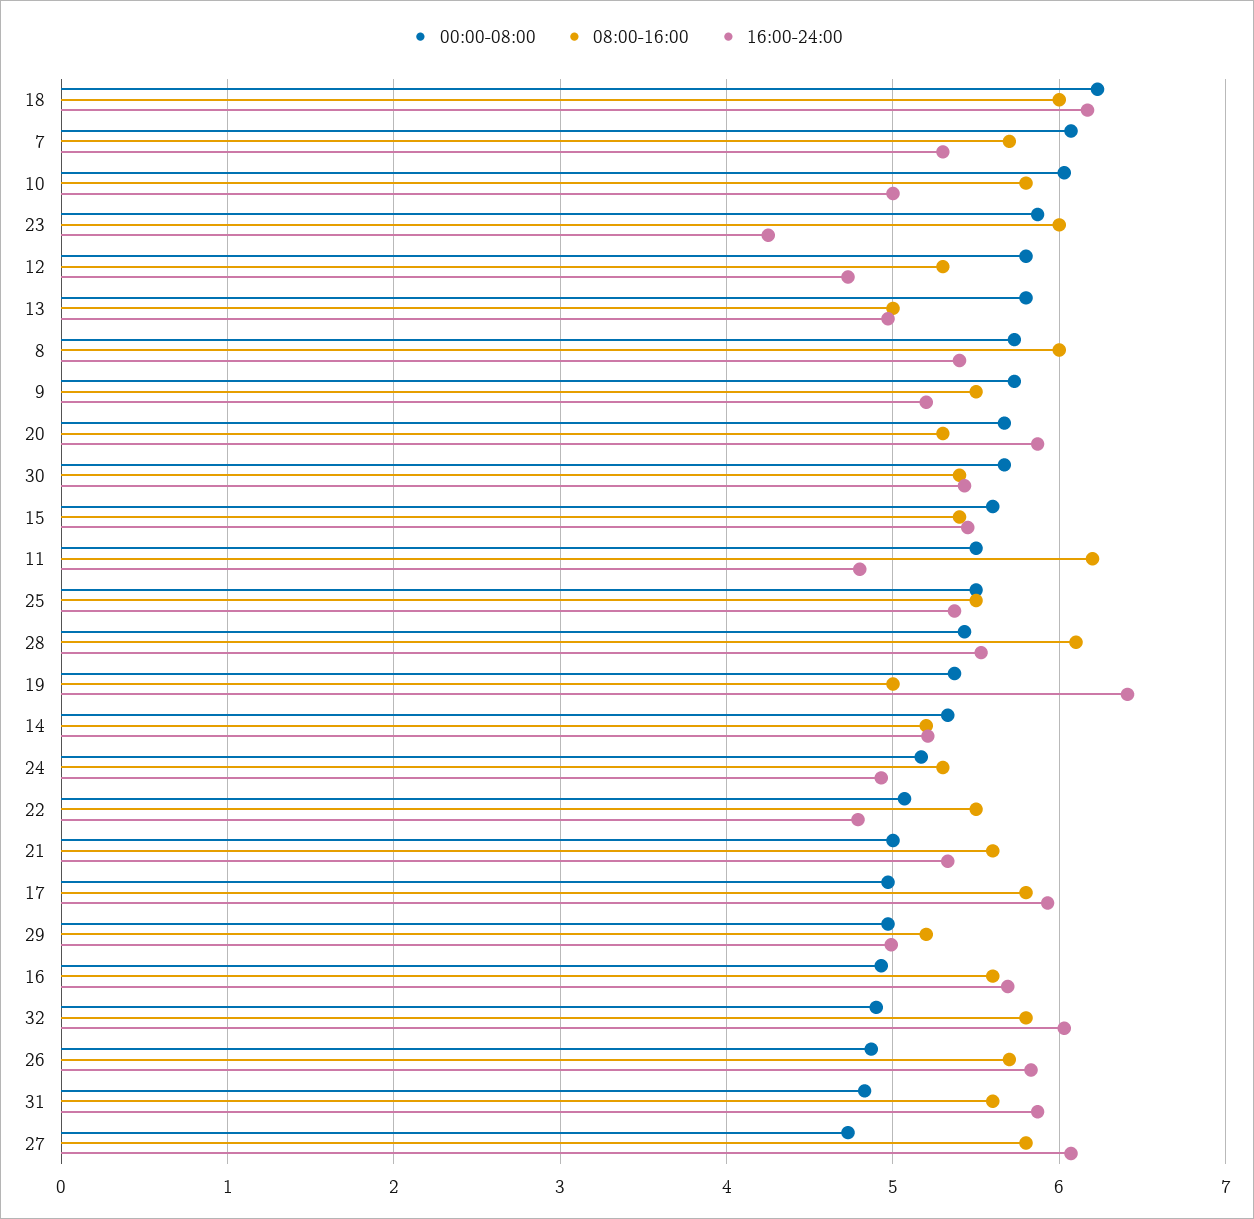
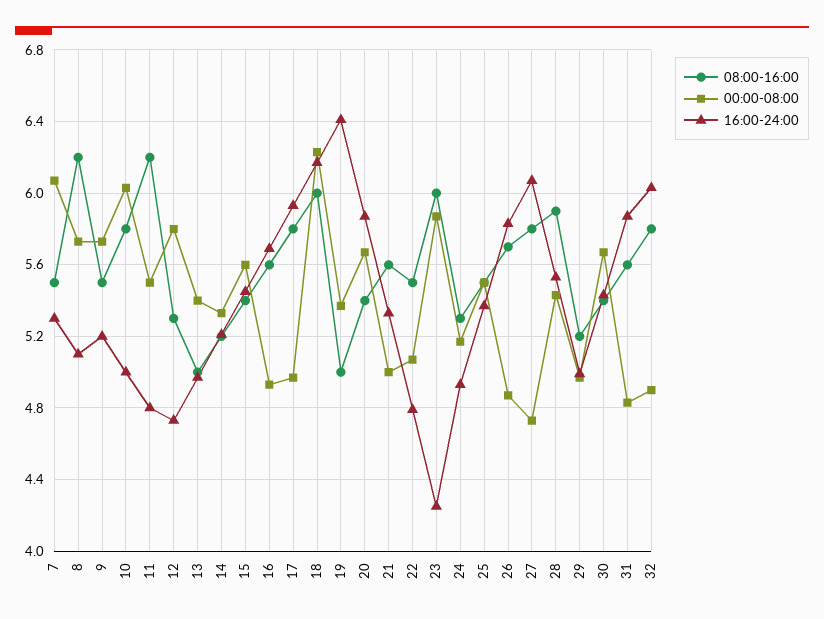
  {
    "00:00-08:00": {
      "18": 6.25,
      "7": 6.05,
      "10": 6.05,
      "23": 5.85,
      "12": 5.8,
-     "13": 5.8,
+     "13": 5.4,
      "8": 5.75,
      "9": 5.75,
      "20": 5.65,
      "30": 5.65,
      "15": 5.6,
      "11": 5.5,
      "25": 5.5,
      "28": 5.45,
      "19": 5.35,
      "14": 5.35,
      "24": 5.15,
      "22": 5.05,
      "21": 5,
      "17": 4.95,
      "29": 4.95,
      "16": 4.95,
      "32": 4.9,
      "26": 4.85,
      "31": 4.85,
      "27": 4.75
    },
    "08:00-16:00": {
      "18": 6,
-     "7": 5.7,
+     "7": 5.5,
      "10": 5.8,
      "23": 6,
      "12": 5.3,
      "13": 5,
-     "8": 6,
+     "8": 6.2,
      "9": 5.5,
-     "20": 5.3,
+     "20": 5.4,
      "30": 5.4,
      "15": 5.4,
      "11": 6.2,
      "25": 5.5,
-     "28": 6.1,
+     "28": 5.9,
      "19": 5,
      "14": 5.2,
      "24": 5.3,
      "22": 5.5,
      "21": 5.6,
      "17": 5.8,
      "29": 5.2,
      "16": 5.6,
      "32": 5.8,
      "26": 5.7,
      "31": 5.6,
      "27": 5.8
    },
    "16:00-24:00": {
      "18": 6.15,
      "7": 5.3,
      "10": 5,
      "23": 4.25,
      "12": 4.75,
      "13": 4.95,
-     "8": 5.4,
+     "8": 5.1,
      "9": 5.2,
      "20": 5.85,
      "30": 5.45,
      "15": 5.45,
      "11": 4.8,
      "25": 5.35,
      "28": 5.55,
      "19": 6.4,
      "14": 5.2,
      "24": 4.95,
      "22": 4.8,
      "21": 5.35,
      "17": 5.95,
      "29": 5,
      "16": 5.7,
      "32": 6.05,
      "26": 5.85,
      "31": 5.85,
      "27": 6.05
    }
  }

